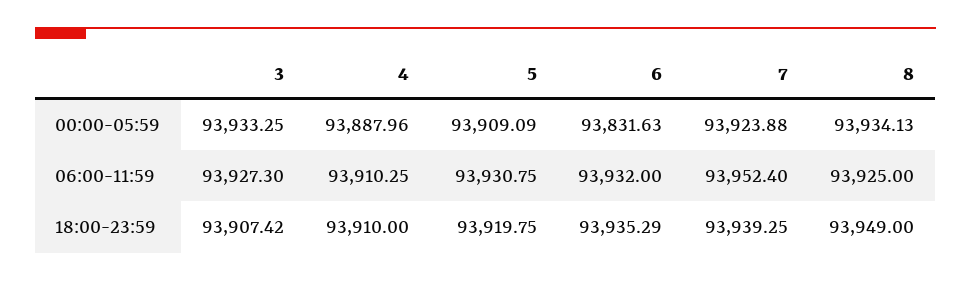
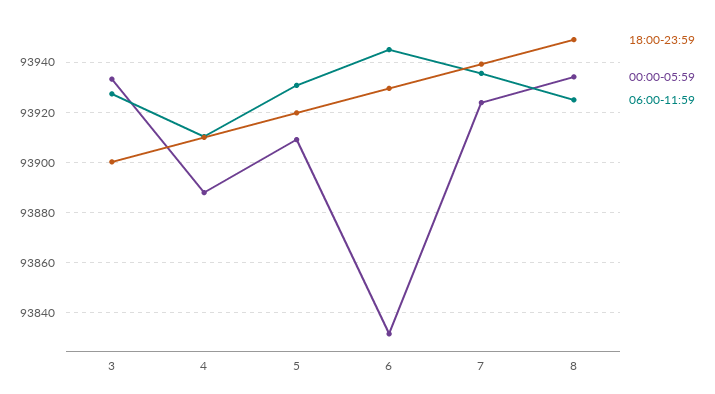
  {
    "00:00-05:59": {
      "3": 93933.25,
      "4": 93887.96,
      "5": 93909.09,
      "6": 93831.63,
      "7": 93923.88,
      "8": 93934.13
    },
    "06:00-11:59": {
      "3": 93927.3,
      "4": 93910.25,
      "5": 93930.75,
-     "6": 93932,
+     "6": 93945,
-     "7": 93952.4,
+     "7": 93935,
      "8": 93925
    },
    "18:00-23:59": {
-     "3": 93907.42,
+     "3": 93900,
      "4": 93910,
      "5": 93919.75,
-     "6": 93935.29,
+     "6": 93930,
      "7": 93939.25,
      "8": 93949
    }
  }

